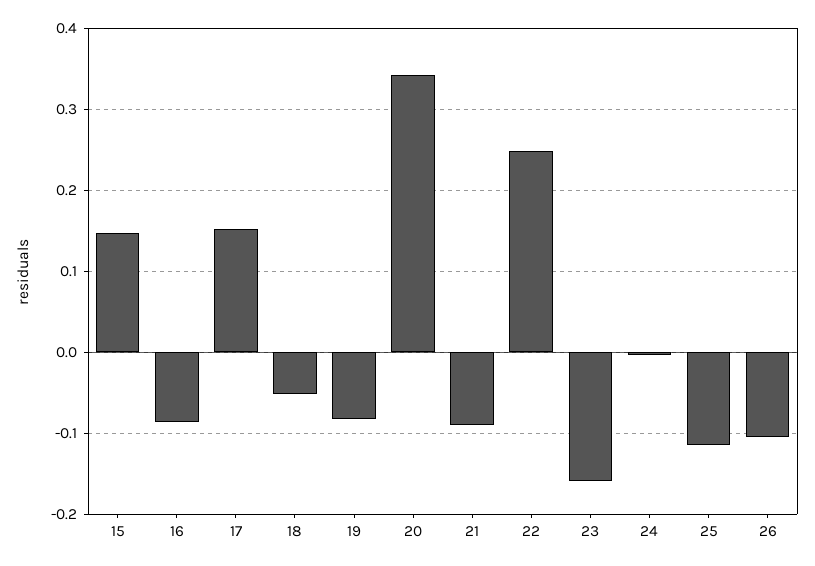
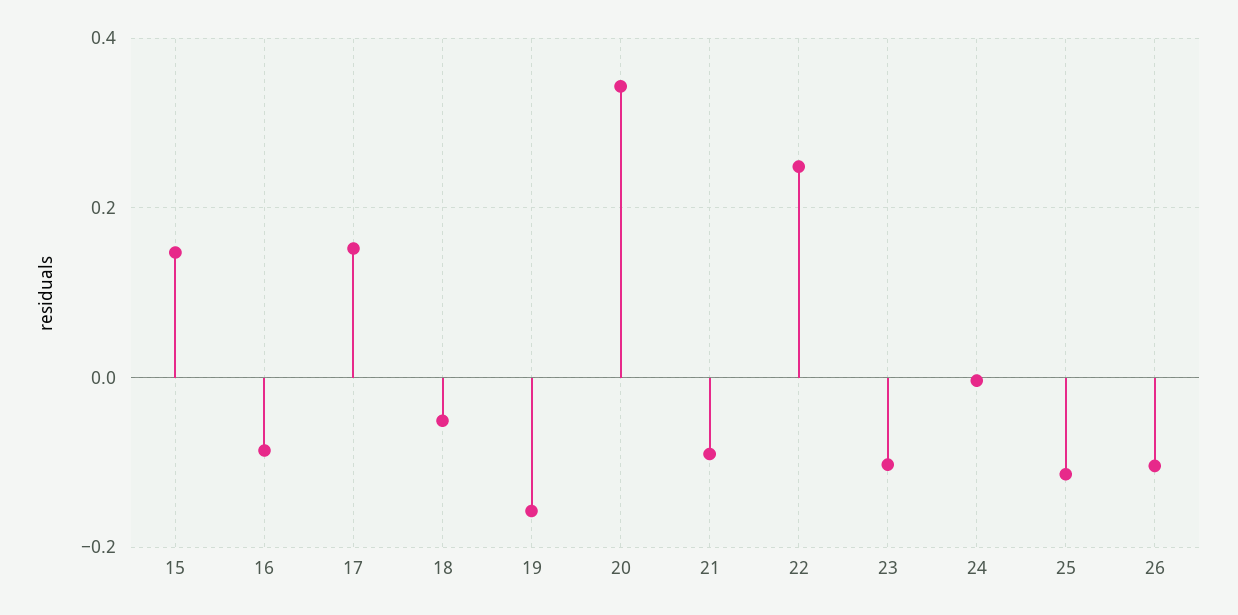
  {
    "15": 0.15,
    "16": -0.09,
    "17": 0.15,
    "18": -0.05,
-   "19": -0.08,
+   "19": -0.16,
    "20": 0.34,
    "21": -0.09,
    "22": 0.25,
-   "23": -0.16,
+   "23": -0.1,
    "24": 0,
    "25": -0.11,
    "26": -0.1
  }

